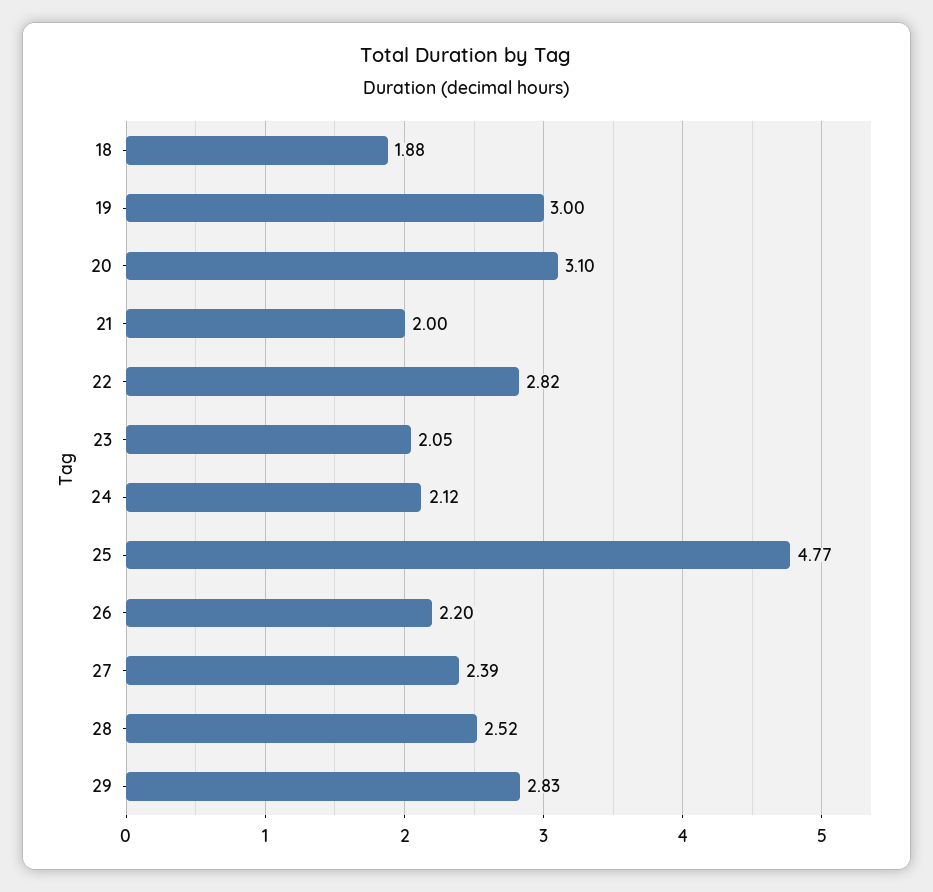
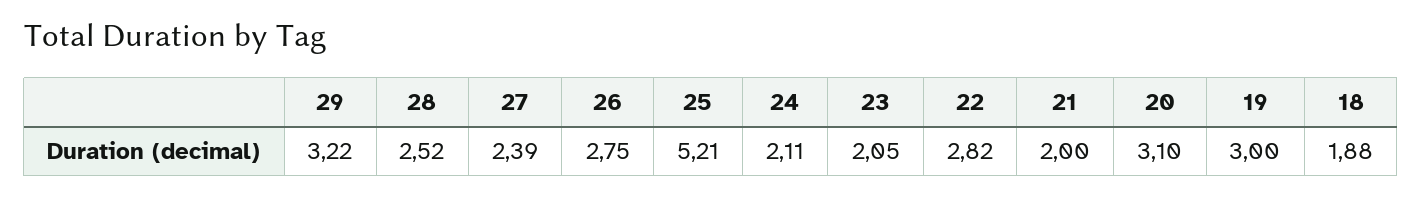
  {
    "18": 1.88,
    "19": 3,
    "20": 3.1,
    "21": 2,
    "22": 2.82,
    "23": 2.05,
-   "24": 2.12,
+   "24": 2.11,
-   "25": 4.77,
+   "25": 5.21,
-   "26": 2.2,
+   "26": 2.75,
    "27": 2.39,
    "28": 2.52,
-   "29": 2.83
+   "29": 3.22
  }

